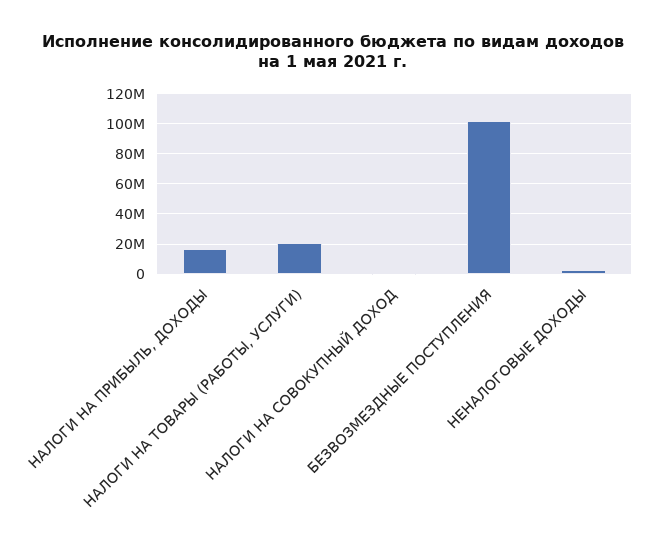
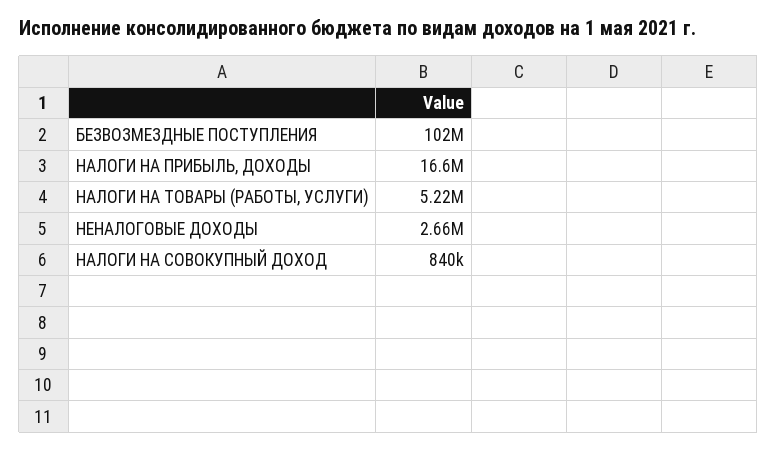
  {
    "НАЛОГИ НА ПРИБЫЛЬ, ДОХОДЫ": 16600000,
-   "НАЛОГИ НА ТОВАРЫ (РАБОТЫ, УСЛУГИ)": 20000000,
+   "НАЛОГИ НА ТОВАРЫ (РАБОТЫ, УСЛУГИ)": 5220000,
    "НАЛОГИ НА СОВОКУПНЫЙ ДОХОД": 840000,
    "БЕЗВОЗМЕЗДНЫЕ ПОСТУПЛЕНИЯ": 102000000,
    "НЕНАЛОГОВЫЕ ДОХОДЫ": 2660000
  }

